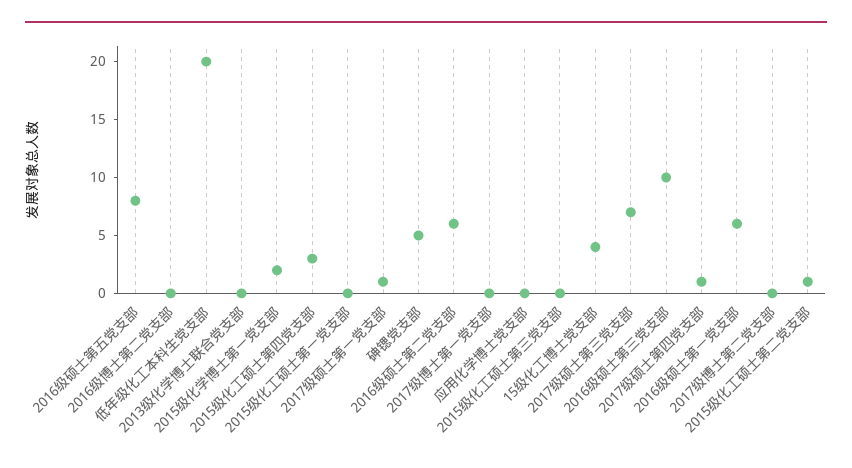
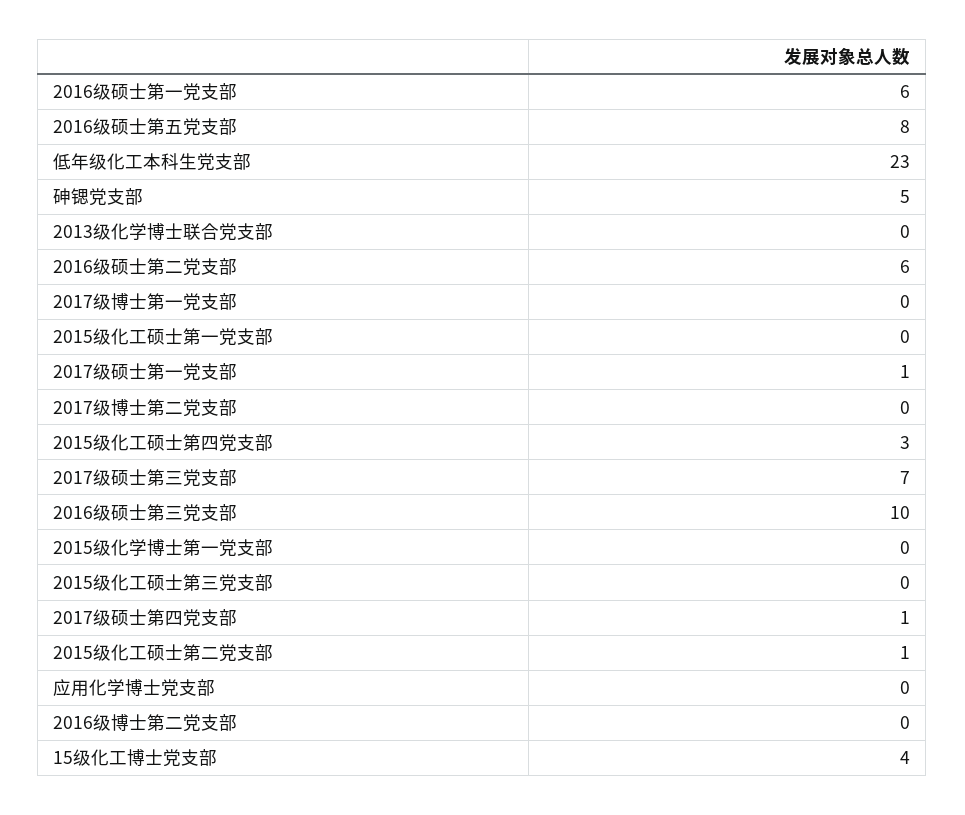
  {
    "2016级硕士第五党支部": 8,
    "2016级博士第二党支部": 0,
-   "低年级化工本科生党支部": 20,
+   "低年级化工本科生党支部": 23,
    "2013级化学博士联合党支部": 0,
-   "2015级化学博士第一党支部": 2,
+   "2015级化学博士第一党支部": 0,
    "2015级化工硕士第四党支部": 3,
    "2015级化工硕士第一党支部": 0,
    "2017级硕士第一党支部": 1,
    "砷锶党支部": 5,
    "2016级硕士第二党支部": 6,
    "2017级博士第一党支部": 0,
    "应用化学博士党支部": 0,
    "2015级化工硕士第三党支部": 0,
    "15级化工博士党支部": 4,
    "2017级硕士第三党支部": 7,
    "2016级硕士第三党支部": 10,
    "2017级硕士第四党支部": 1,
    "2016级硕士第一党支部": 6,
    "2017级博士第二党支部": 0,
    "2015级化工硕士第二党支部": 1
  }

